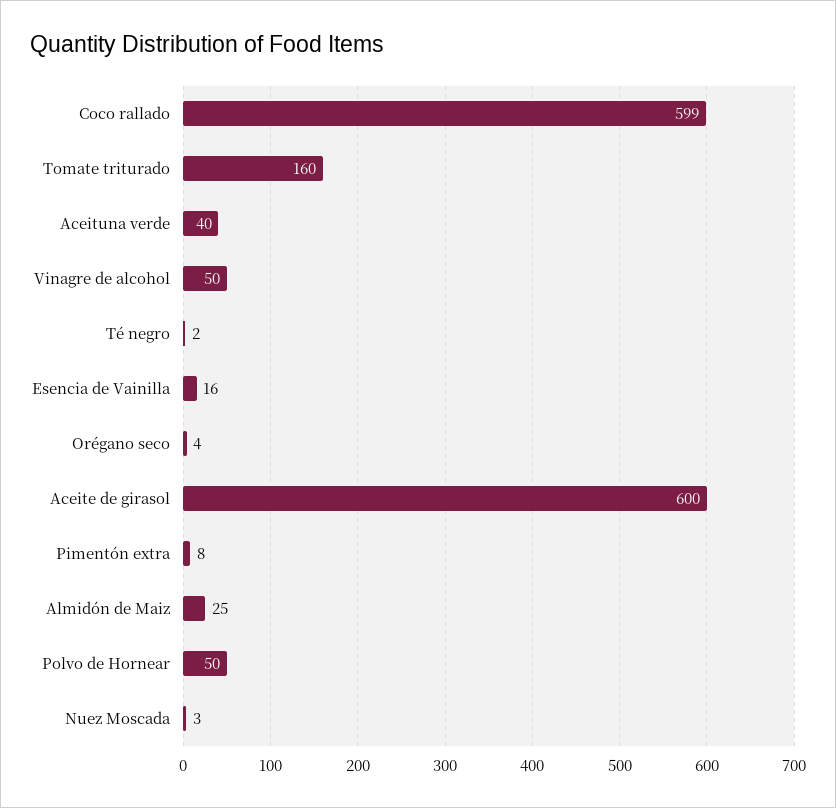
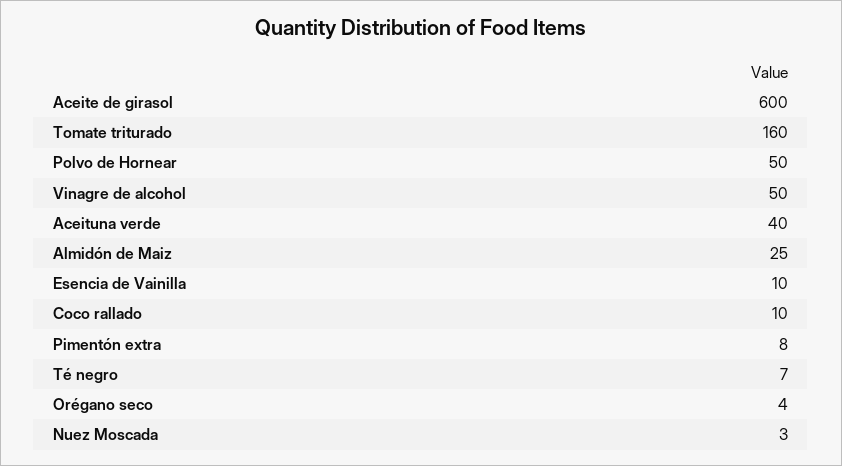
  {
-   "Coco rallado": 599,
+   "Coco rallado": 10,
    "Tomate triturado": 160,
    "Aceituna verde": 40,
    "Vinagre de alcohol": 50,
-   "Té negro": 2,
+   "Té negro": 7,
-   "Esencia de Vainilla": 16,
+   "Esencia de Vainilla": 10,
    "Orégano seco": 4,
    "Aceite de girasol": 600,
    "Pimentón extra": 8,
    "Almidón de Maiz": 25,
    "Polvo de Hornear": 50,
    "Nuez Moscada": 3
  }

